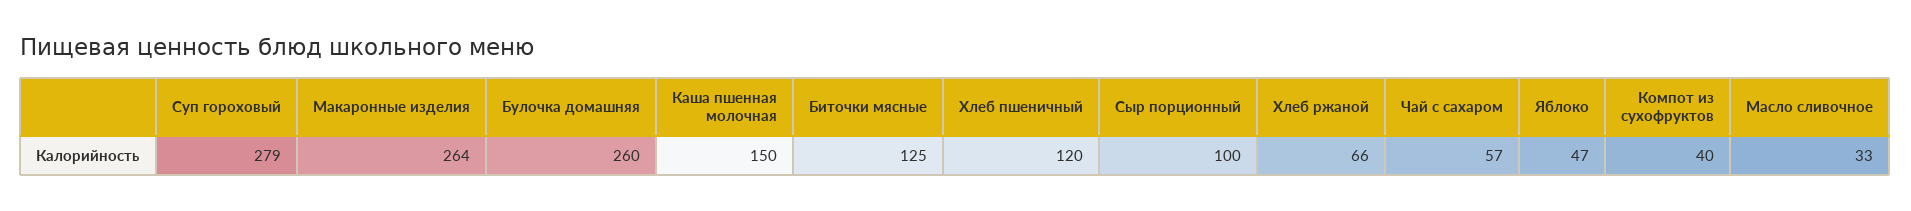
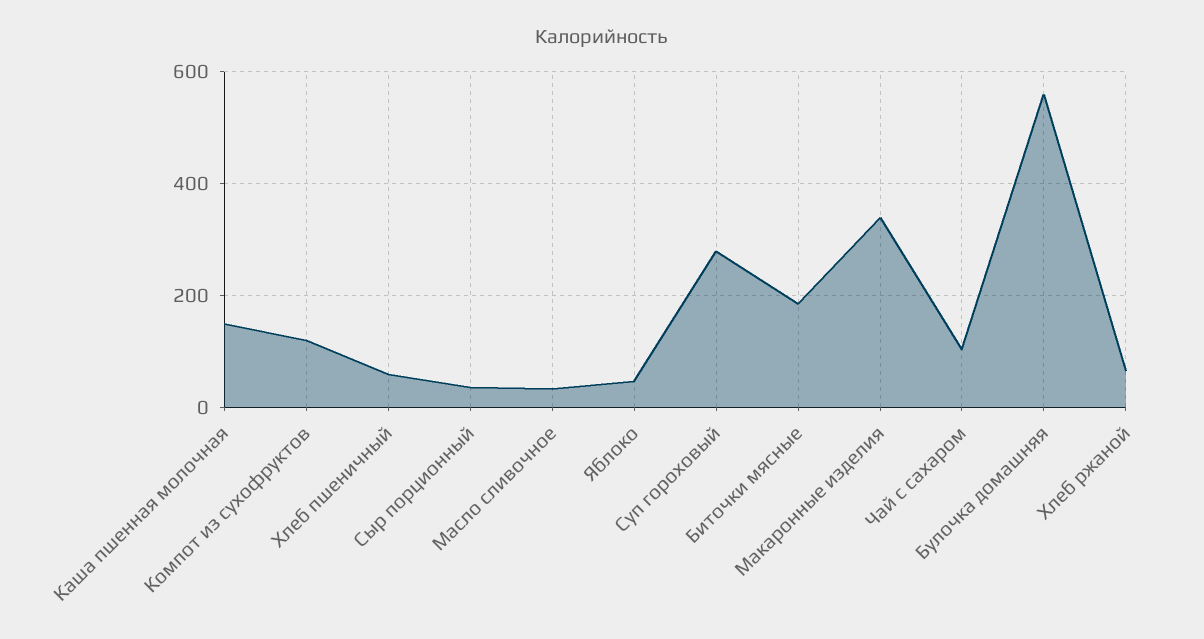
  {
    "Суп гороховый": 279,
-   "Макаронные изделия": 264,
+   "Макаронные изделия": 340,
-   "Булочка домашняя": 260,
+   "Булочка домашняя": 560,
    "Каша пшенная молочная": 150,
-   "Биточки мясные": 125,
+   "Биточки мясные": 180,
-   "Хлеб пшеничный": 120,
+   "Хлеб пшеничный": 60,
-   "Сыр порционный": 100,
+   "Сыр порционный": 40,
    "Хлеб ржаной": 66,
-   "Чай с сахаром": 57,
+   "Чай с сахаром": 100,
    "Яблоко": 47,
-   "Компот из сухофруктов": 40,
+   "Компот из сухофруктов": 120,
    "Масло сливочное": 33
  }

